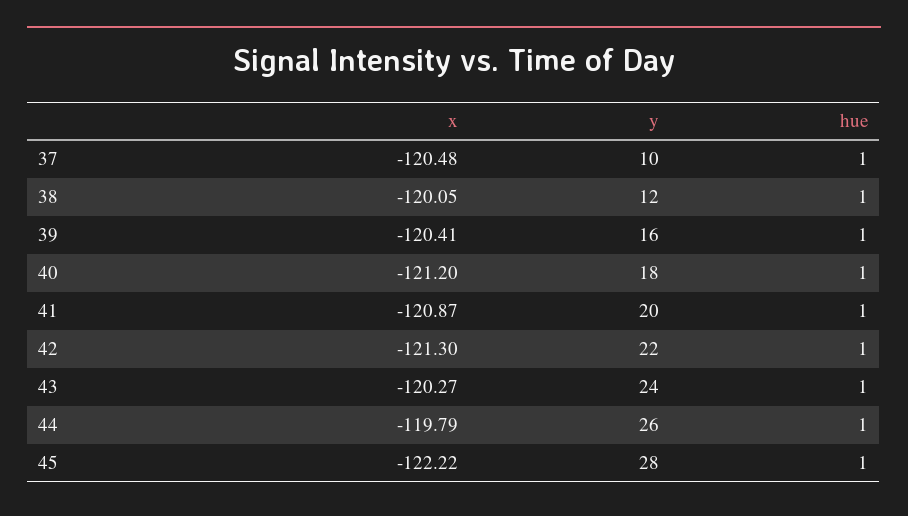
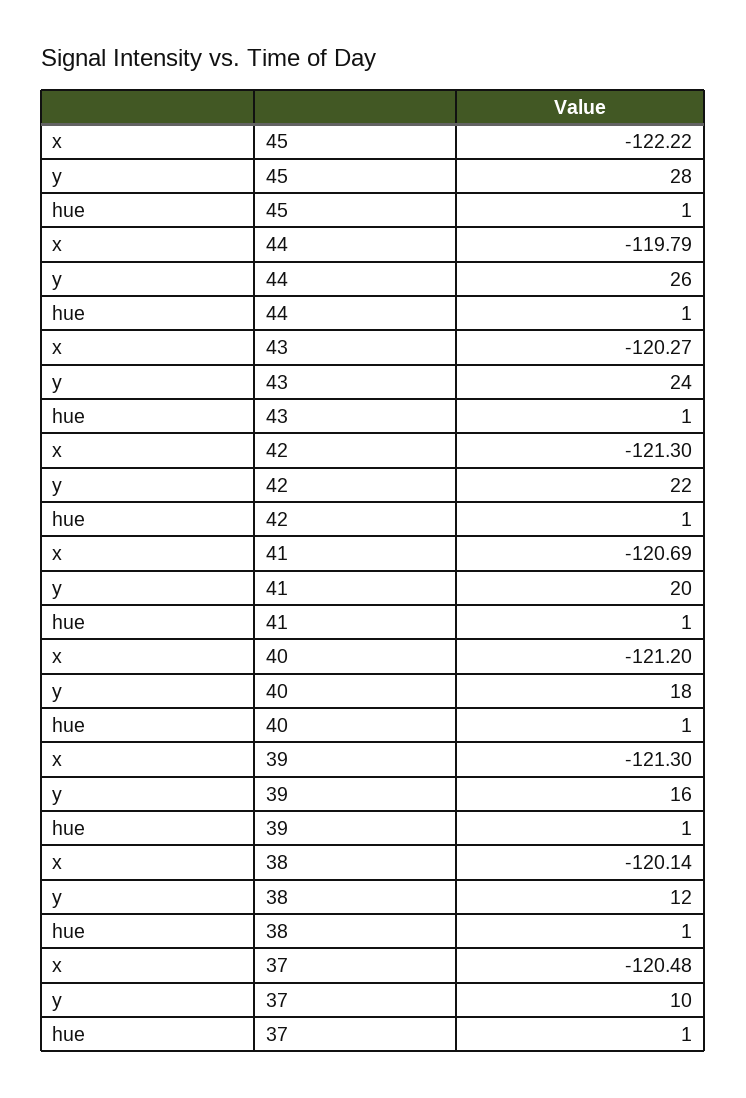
  {
    "x": {
      "37": -120.48,
-     "38": -120.05,
+     "38": -120.14,
-     "39": -120.41,
+     "39": -121.3,
      "40": -121.2,
-     "41": -120.87,
+     "41": -120.69,
      "42": -121.3,
      "43": -120.27,
      "44": -119.79,
      "45": -122.22
    },
    "y": {
      "37": 10,
      "38": 12,
      "39": 16,
      "40": 18,
      "41": 20,
      "42": 22,
      "43": 24,
      "44": 26,
      "45": 28
    },
    "hue": {
      "37": 1,
      "38": 1,
      "39": 1,
      "40": 1,
      "41": 1,
      "42": 1,
      "43": 1,
      "44": 1,
      "45": 1
    }
  }

